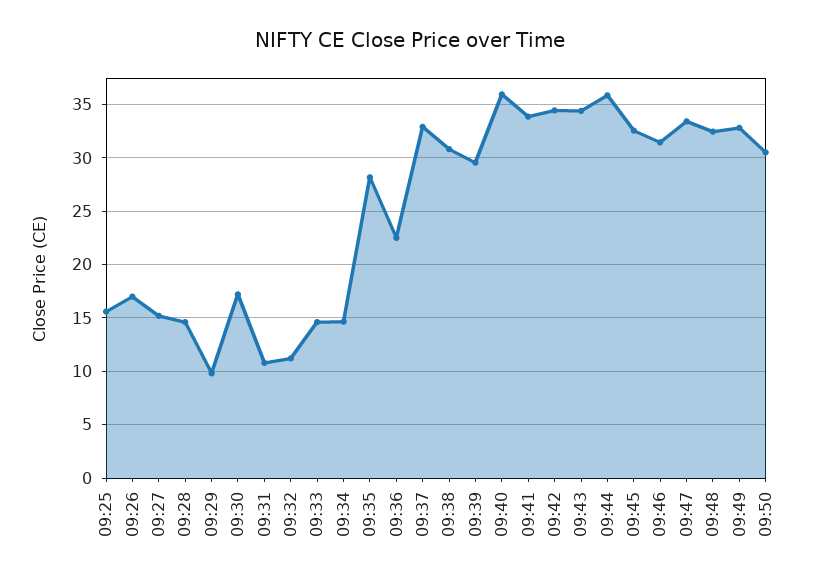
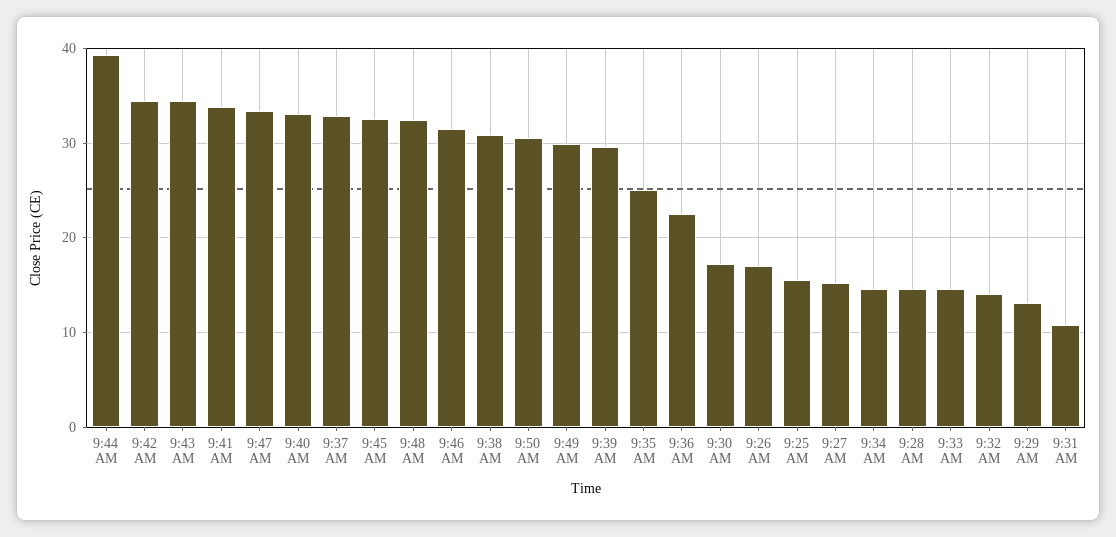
  {
    "09:25": 16,
    "09:26": 17,
    "09:27": 15,
    "09:28": 15,
-   "09:29": 10,
+   "09:29": 13,
    "09:30": 17,
    "09:31": 11,
-   "09:32": 11,
+   "09:32": 14,
    "09:33": 15,
    "09:34": 15,
-   "09:35": 28,
+   "09:35": 25,
    "09:36": 23,
    "09:37": 33,
    "09:38": 31,
    "09:39": 30,
-   "09:40": 36,
+   "09:40": 33,
    "09:41": 34,
    "09:42": 34,
    "09:43": 34,
-   "09:44": 36,
+   "09:44": 39,
    "09:45": 33,
    "09:46": 31,
    "09:47": 33,
    "09:48": 32,
-   "09:49": 33,
+   "09:49": 30,
    "09:50": 31
  }

